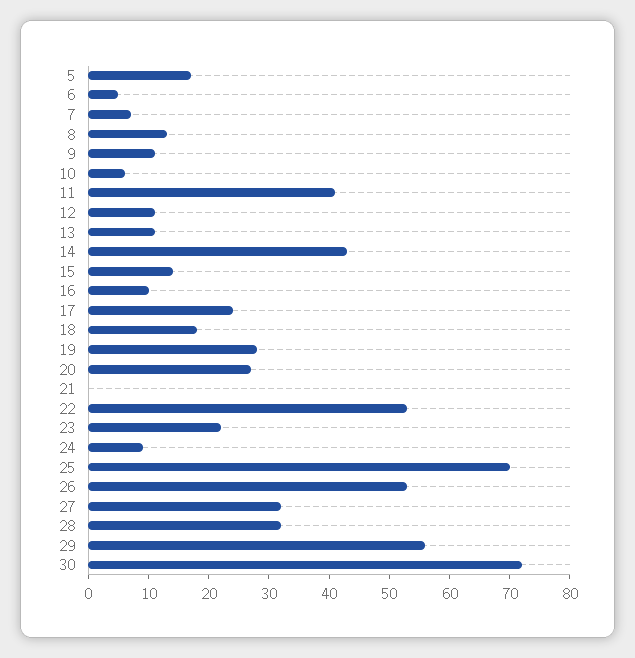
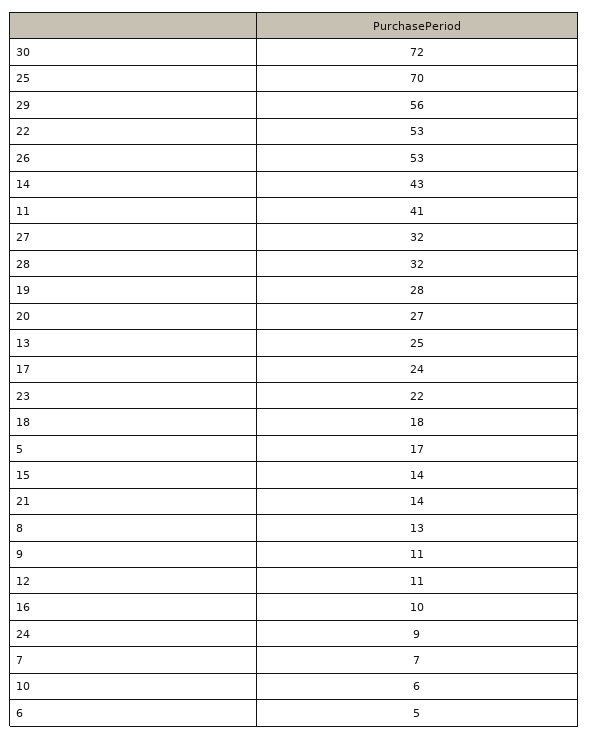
  {
    "5": 17,
    "6": 5,
    "7": 7,
    "8": 13,
    "9": 11,
    "10": 6,
    "11": 41,
    "12": 11,
-   "13": 10,
+   "13": 25,
    "14": 43,
    "15": 14,
    "16": 10,
    "17": 24,
    "18": 18,
    "19": 28,
    "20": 27,
-   "21": 0,
+   "21": 14,
    "22": 53,
    "23": 22,
    "24": 9,
    "25": 70,
    "26": 53,
    "27": 32,
    "28": 32,
    "29": 56,
    "30": 72
  }

